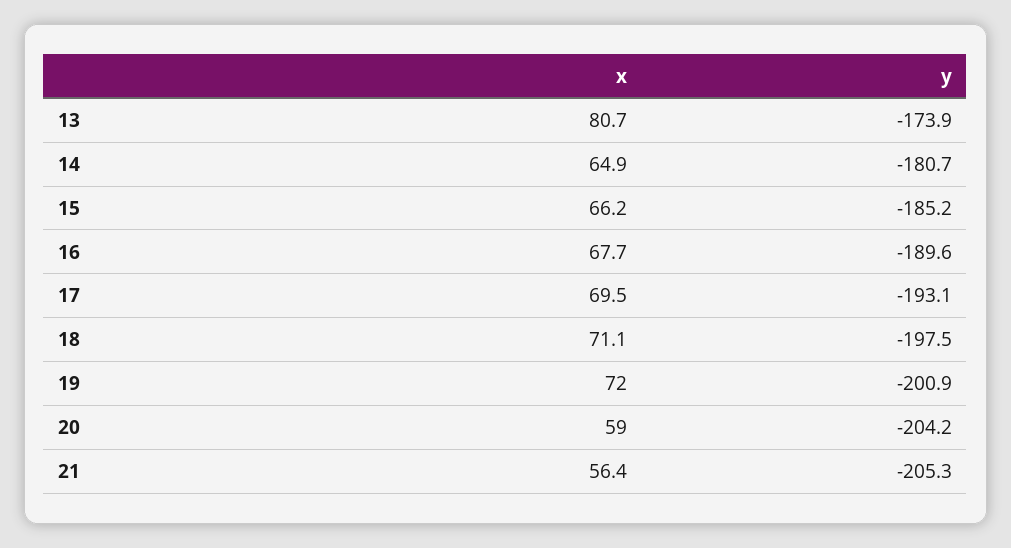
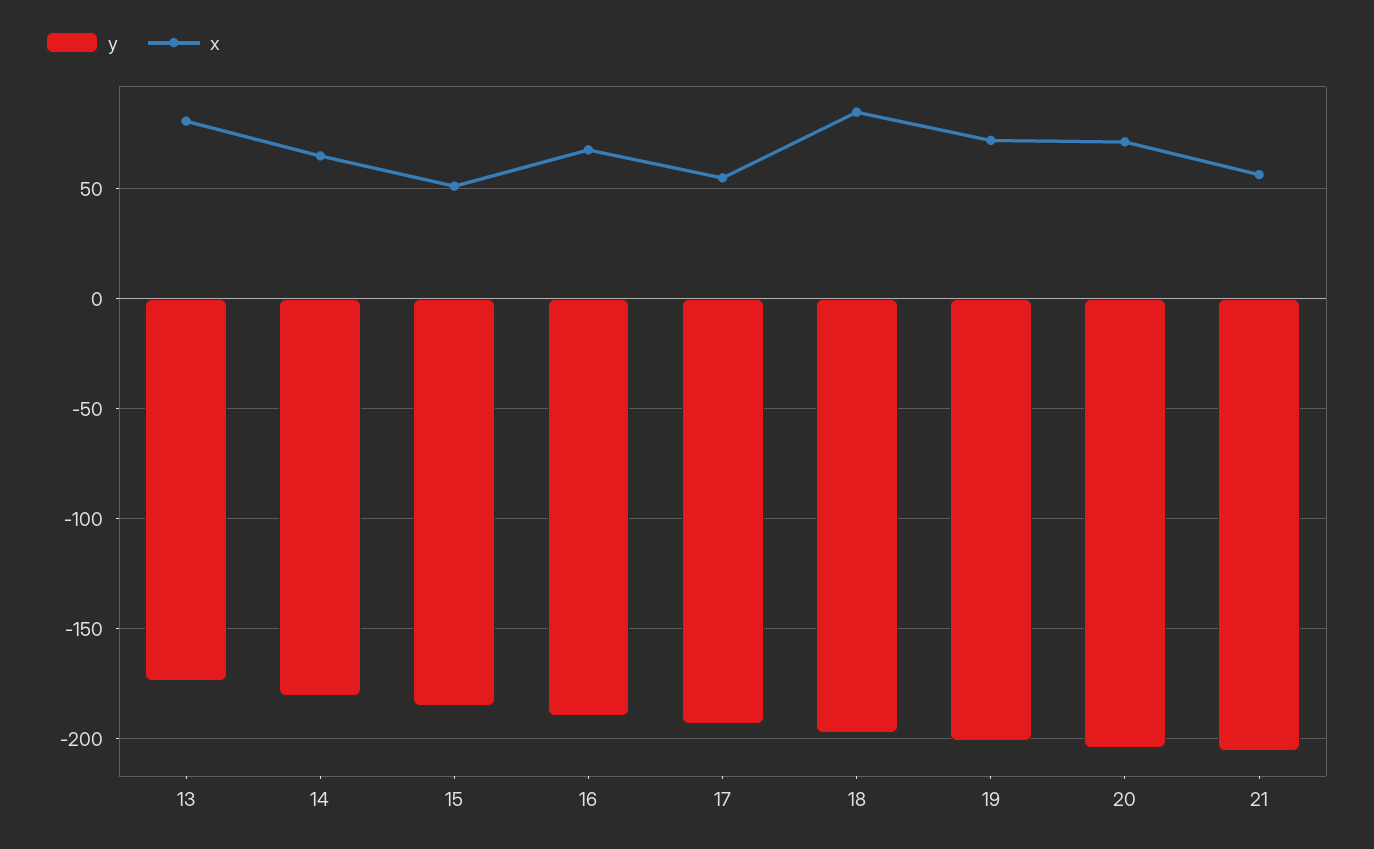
  {
    "x": {
      "13": 80.7,
      "14": 64.9,
-     "15": 66.2,
+     "15": 50,
      "16": 67.7,
-     "17": 69.5,
+     "17": 55,
-     "18": 71.1,
+     "18": 85,
      "19": 72,
-     "20": 59,
+     "20": 70,
      "21": 56.4
    },
    "y": {
      "13": -173.9,
      "14": -180.7,
      "15": -185.2,
      "16": -189.6,
      "17": -193.1,
      "18": -197.5,
      "19": -200.9,
      "20": -204.2,
      "21": -205.3
    }
  }

